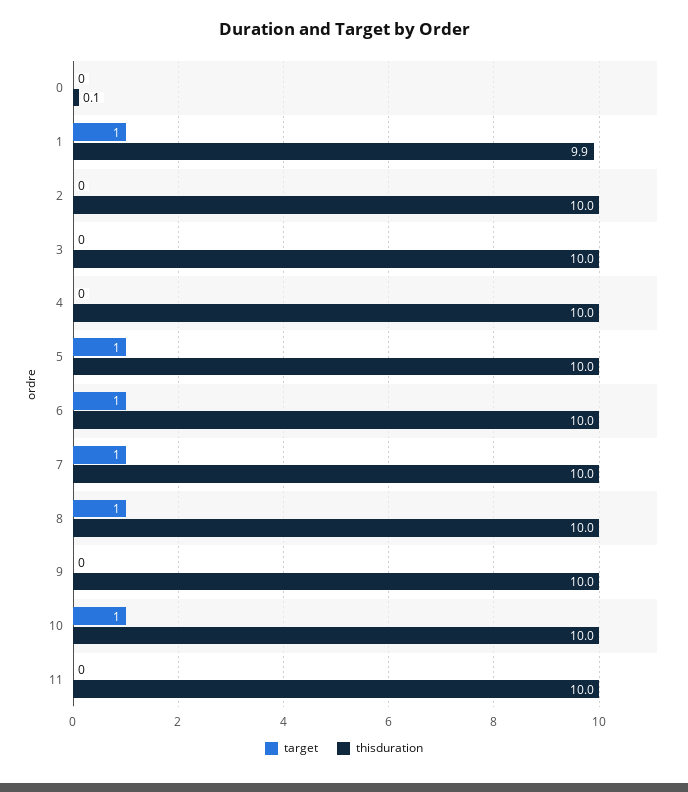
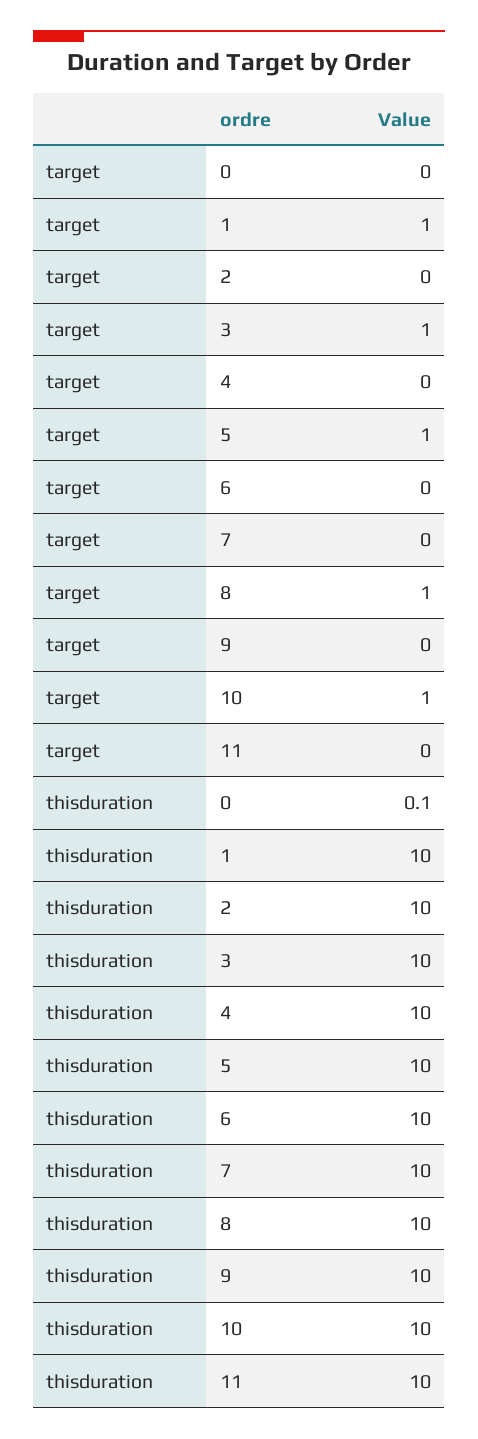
  {
    "target": {
      "0": 0,
      "1": 1,
      "2": 0,
-     "3": 0,
+     "3": 1,
      "4": 0,
      "5": 1,
-     "6": 1,
+     "6": 0,
-     "7": 1,
+     "7": 0,
      "8": 1,
      "9": 0,
      "10": 1,
      "11": 0
    },
    "thisduration": {
      "0": 0.1,
-     "1": 9.9,
+     "1": 10,
      "2": 10,
      "3": 10,
      "4": 10,
      "5": 10,
      "6": 10,
      "7": 10,
      "8": 10,
      "9": 10,
      "10": 10,
      "11": 10
    }
  }

